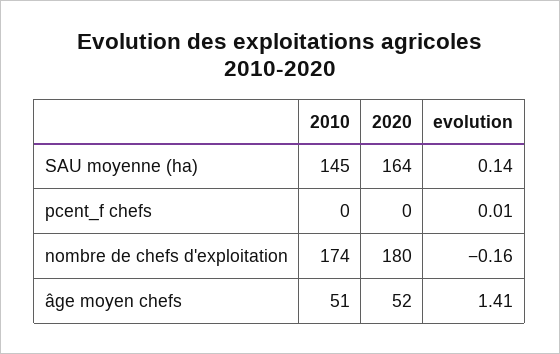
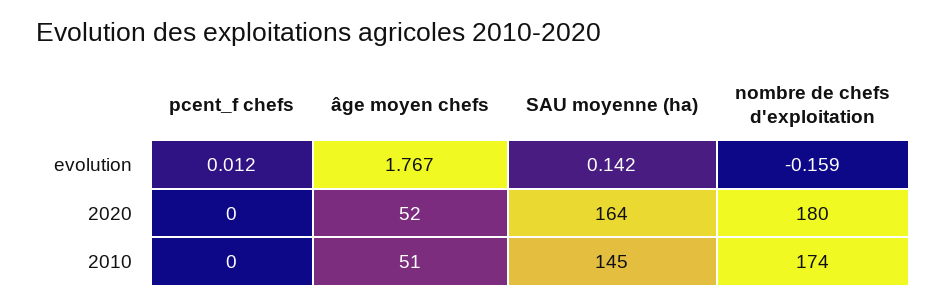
  {
    "2010": {
      "SAU moyenne (ha)": 145,
      "pcent_f chefs": 0,
      "nombre de chefs d'exploitation": 174,
      "âge moyen chefs": 51
    },
    "2020": {
      "SAU moyenne (ha)": 164,
      "pcent_f chefs": 0,
      "nombre de chefs d'exploitation": 180,
      "âge moyen chefs": 52
    },
    "evolution": {
      "SAU moyenne (ha)": 0.142,
      "pcent_f chefs": 0.012,
      "nombre de chefs d'exploitation": -0.159,
-     "âge moyen chefs": 1.41
+     "âge moyen chefs": 1.767
    }
  }

